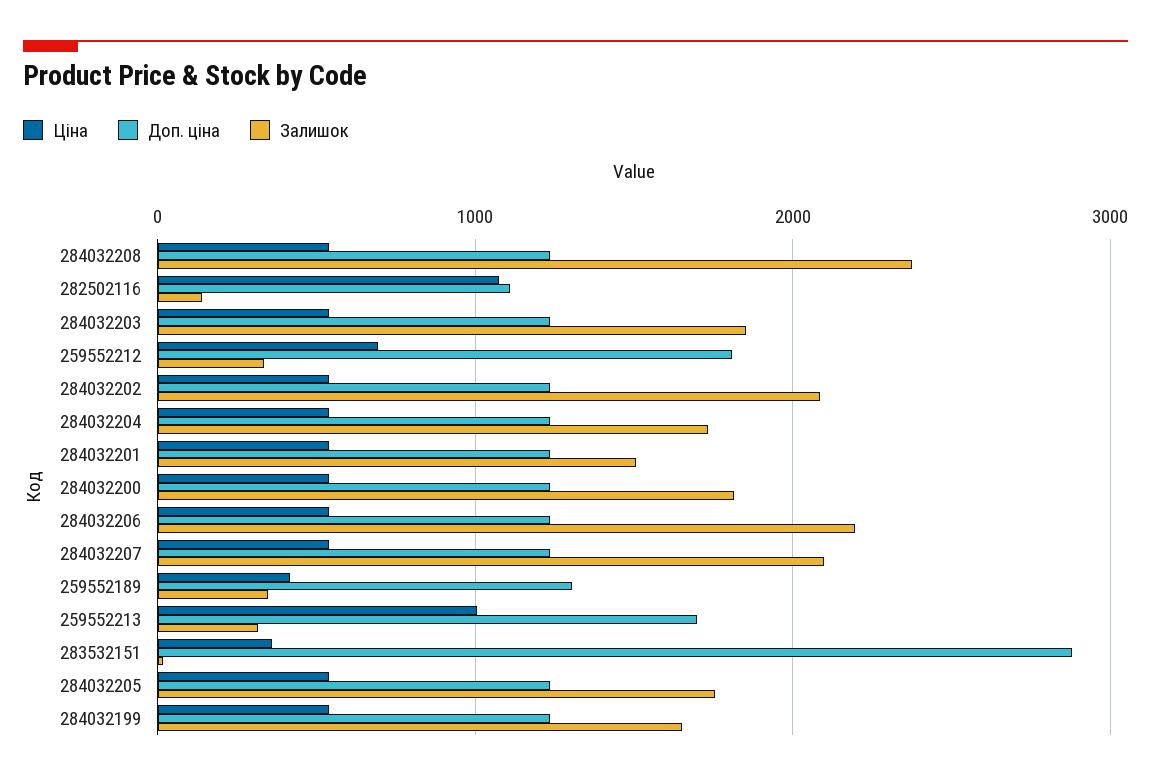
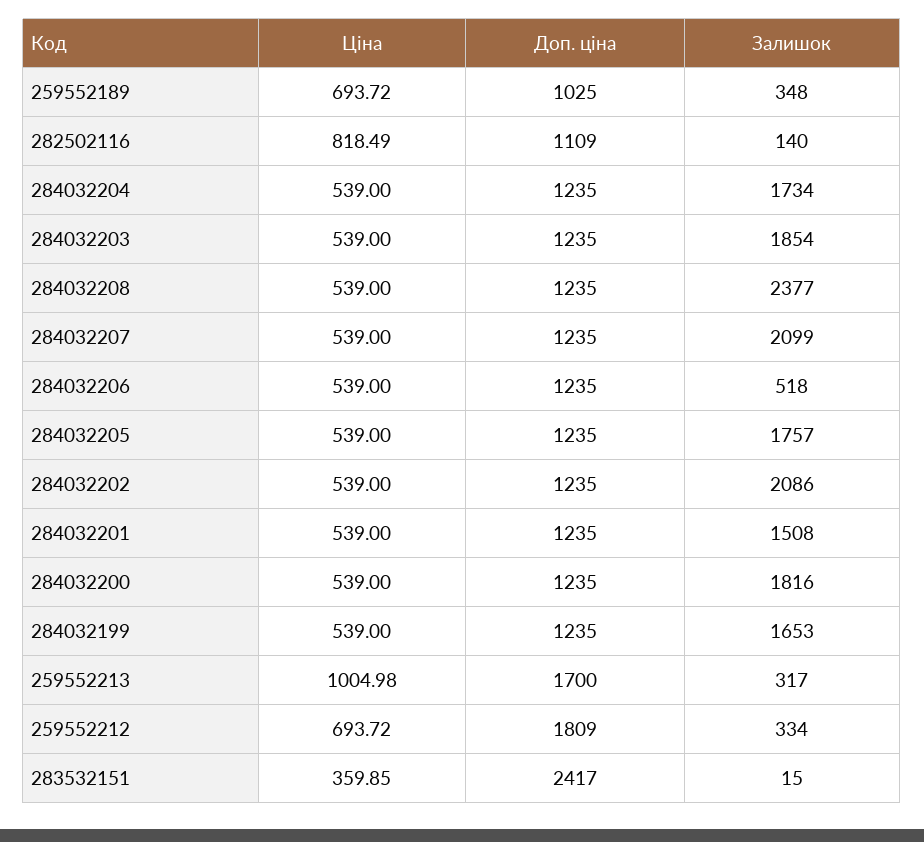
  {
    "Ціна": {
      "284032208": 539,
-     "282502116": 1100,
+     "282502116": 818.49,
      "284032203": 539,
      "259552212": 693.72,
      "284032202": 539,
      "284032204": 539,
      "284032201": 539,
      "284032200": 539,
      "284032206": 539,
      "284032207": 539,
-     "259552189": 400,
+     "259552189": 693.72,
      "259552213": 1004.98,
      "283532151": 359.85,
      "284032205": 539,
      "284032199": 539
    },
    "Доп. ціна": {
      "284032208": 1235,
      "282502116": 1109,
      "284032203": 1235,
      "259552212": 1809,
      "284032202": 1235,
      "284032204": 1235,
      "284032201": 1235,
      "284032200": 1235,
      "284032206": 1235,
      "284032207": 1235,
-     "259552189": 1300,
+     "259552189": 1025,
      "259552213": 1700,
-     "283532151": 2900,
+     "283532151": 2417,
      "284032205": 1235,
      "284032199": 1235
    },
    "Залишок": {
      "284032208": 2377,
      "282502116": 140,
      "284032203": 1854,
      "259552212": 334,
      "284032202": 2086,
      "284032204": 1734,
      "284032201": 1508,
      "284032200": 1816,
-     "284032206": 2200,
+     "284032206": 518,
      "284032207": 2099,
      "259552189": 348,
      "259552213": 317,
      "283532151": 15,
      "284032205": 1757,
      "284032199": 1653
    }
  }

